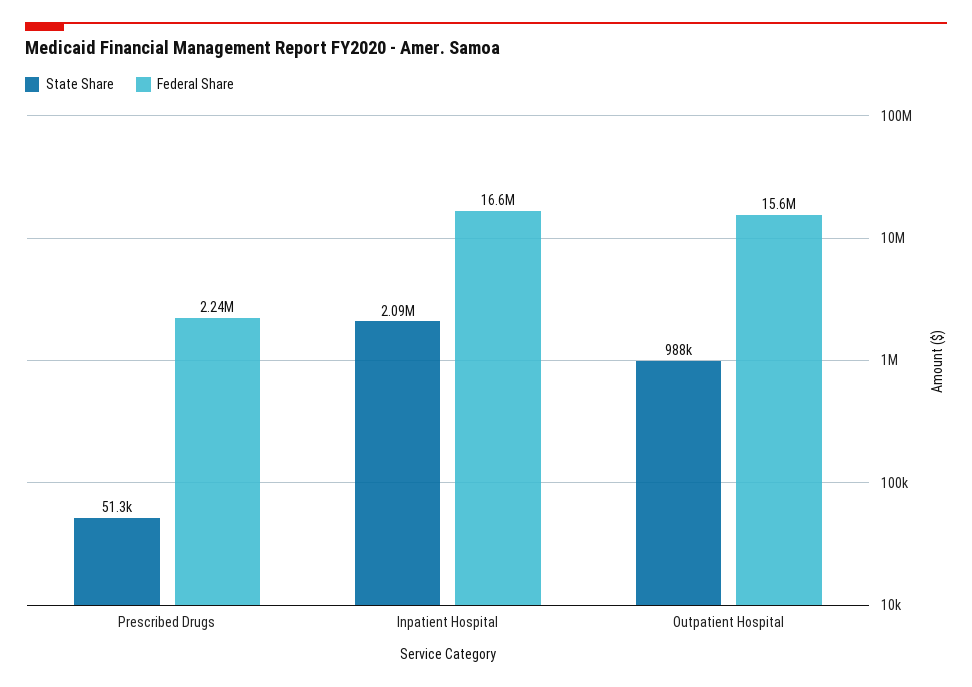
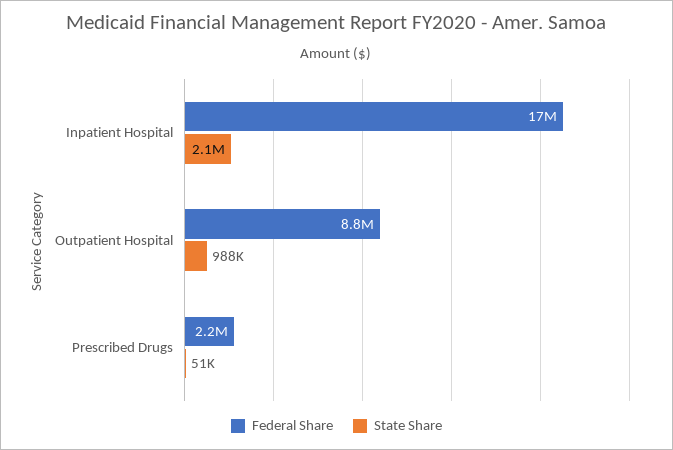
  {
    "State Share": {
      "Prescribed Drugs": 51300,
      "Inpatient Hospital": 2090000,
      "Outpatient Hospital": 988000
    },
    "Federal Share": {
      "Prescribed Drugs": 2240000,
      "Inpatient Hospital": 16600000,
-     "Outpatient Hospital": 15600000
+     "Outpatient Hospital": 8800000
    }
  }

